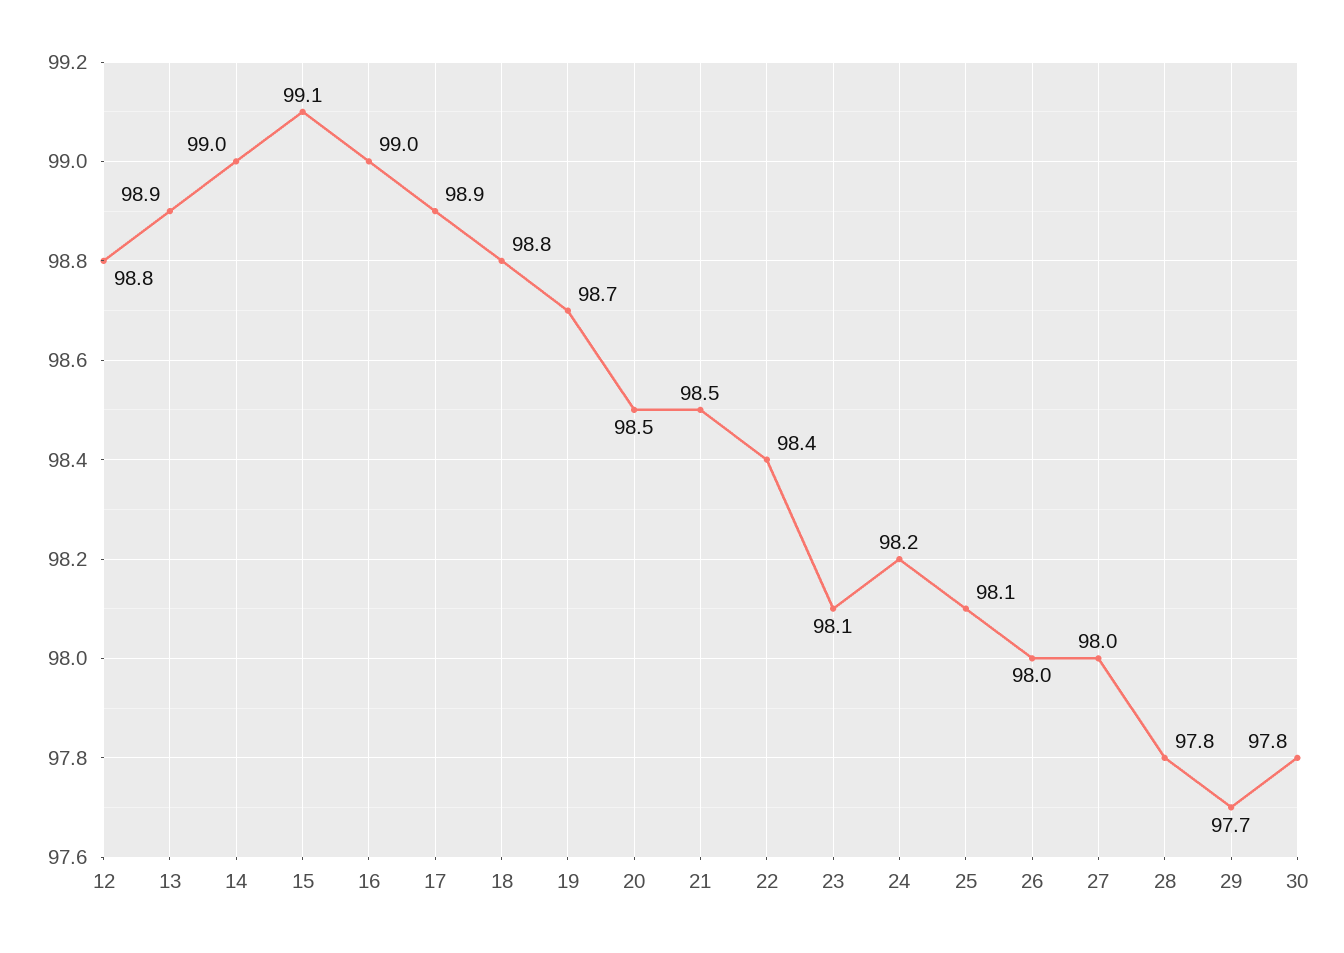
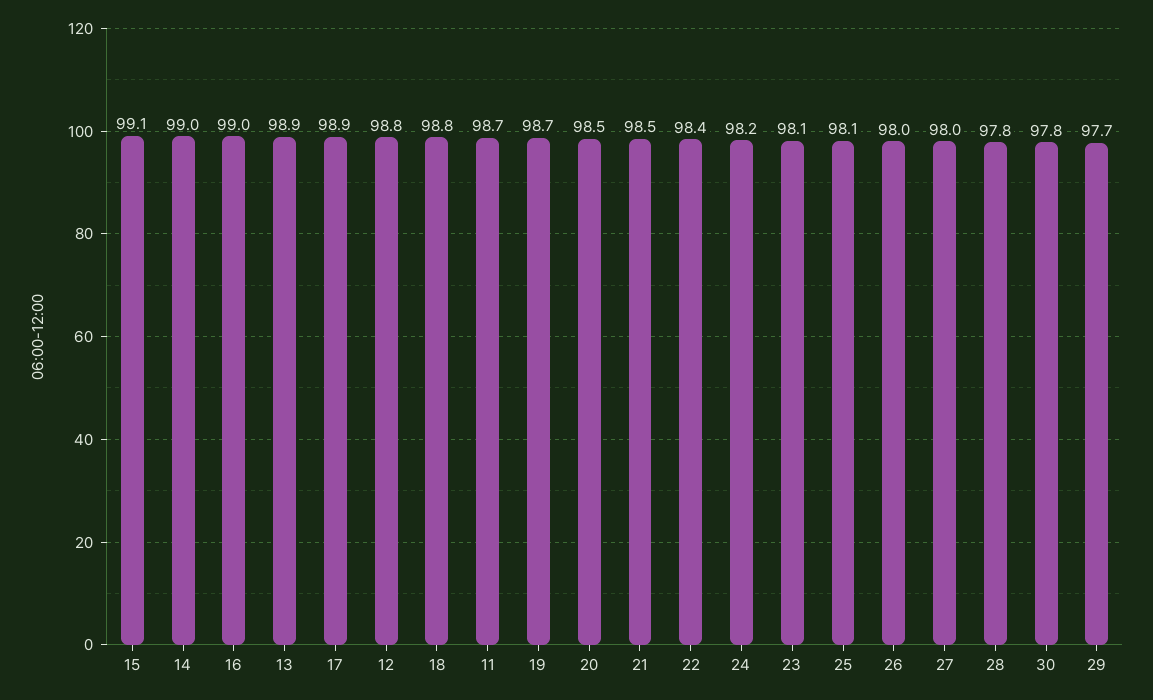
  {
    "12": 98.8,
    "13": 98.9,
    "14": 99,
    "15": 99.1,
    "16": 99,
    "17": 98.9,
    "18": 98.8,
    "19": 98.7,
    "20": 98.5,
    "21": 98.5,
    "22": 98.4,
    "23": 98.1,
    "24": 98.2,
    "25": 98.1,
    "26": 98,
    "27": 98,
    "28": 97.8,
    "29": 97.7,
-   "30": 97.8
+   "30": 97.8,
+   "11": 98.7
  }

